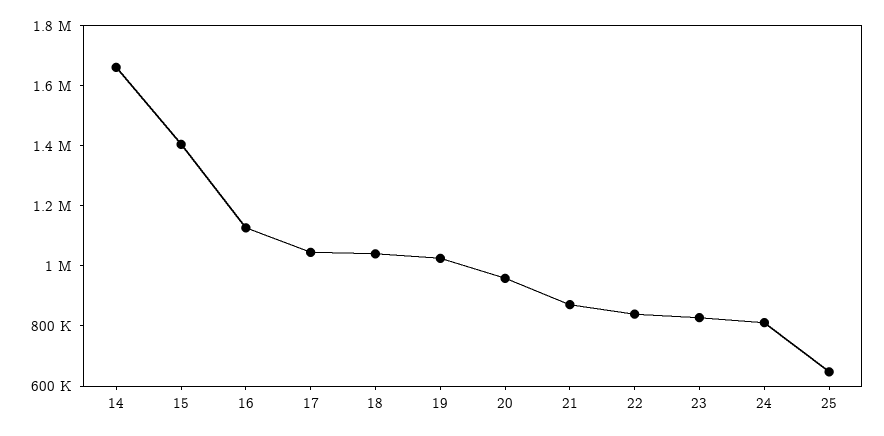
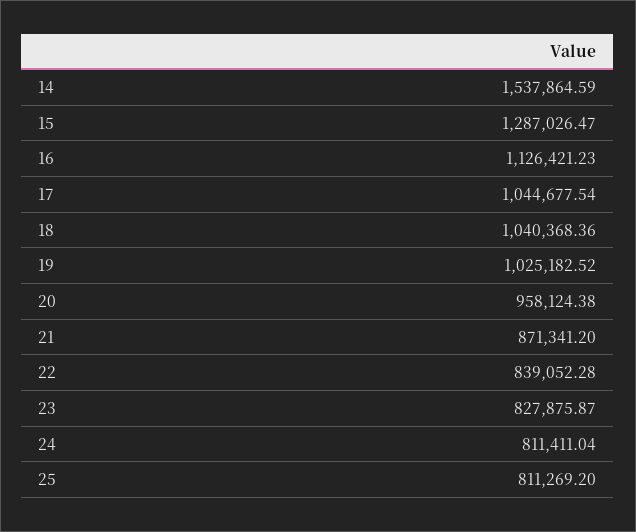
  {
-   "14": 1650000,
+   "14": 1537864.59,
-   "15": 1400000,
+   "15": 1287026.47,
    "16": 1126421.23,
    "17": 1044677.54,
    "18": 1040368.36,
    "19": 1025182.52,
    "20": 958124.38,
    "21": 871341.2,
    "22": 839052.28,
    "23": 827875.87,
    "24": 811411.04,
-   "25": 650000
+   "25": 811269.2
  }

